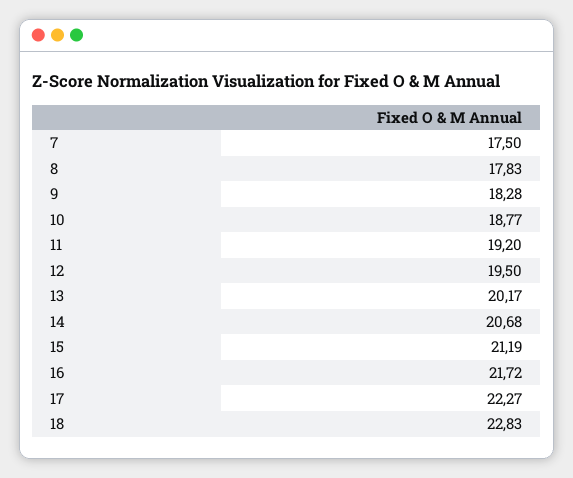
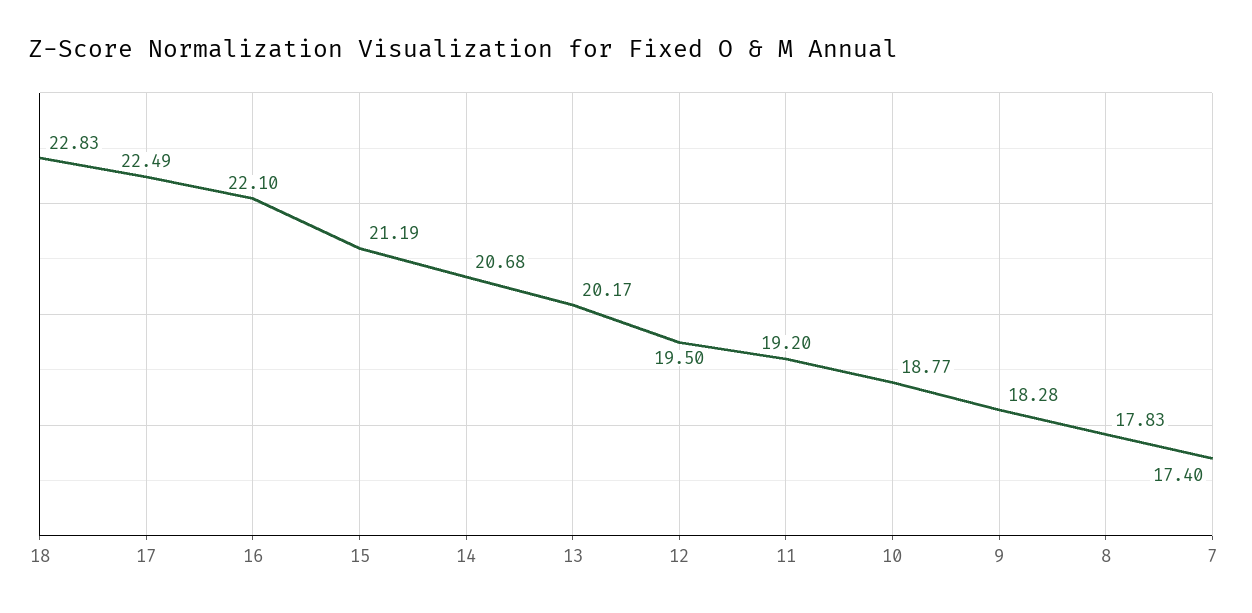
  {
-   "7": 17.5,
+   "7": 17.4,
    "8": 17.83,
    "9": 18.28,
    "10": 18.77,
    "11": 19.2,
    "12": 19.5,
    "13": 20.17,
    "14": 20.68,
    "15": 21.19,
-   "16": 21.72,
+   "16": 22.1,
-   "17": 22.27,
+   "17": 22.49,
    "18": 22.83
  }

